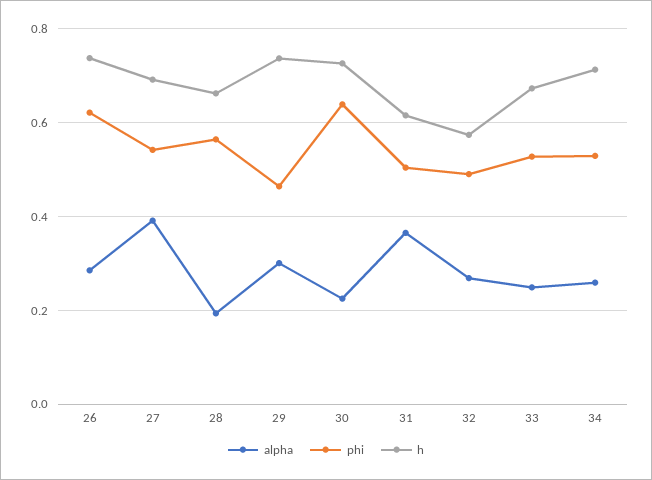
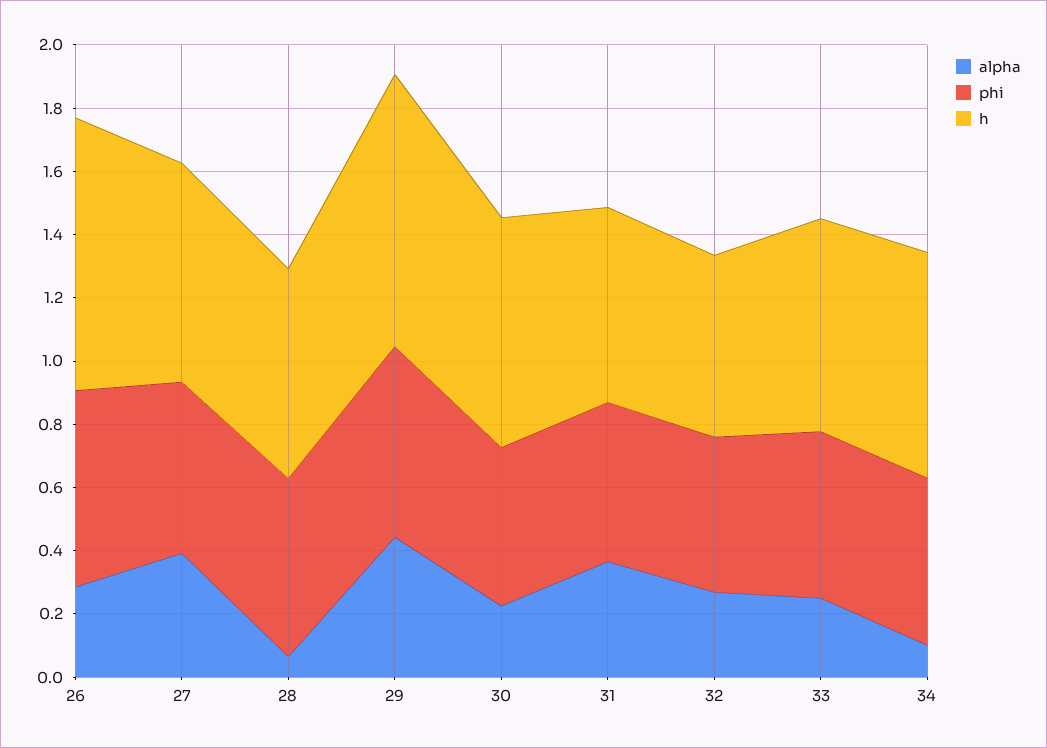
  {
    "alpha": {
      "26": 0.28,
      "27": 0.4,
-     "28": 0.2,
+     "28": 0.05,
-     "29": 0.3,
+     "29": 0.45,
      "30": 0.22,
      "31": 0.36,
      "32": 0.26,
      "33": 0.24,
-     "34": 0.26
+     "34": 0.1
    },
    "phi": {
      "26": 0.62,
      "27": 0.54,
      "28": 0.56,
-     "29": 0.46,
+     "29": 0.6,
-     "30": 0.64,
+     "30": 0.5,
      "31": 0.5,
      "32": 0.5,
      "33": 0.52,
      "34": 0.52
    },
    "h": {
-     "26": 0.74,
+     "26": 0.85,
      "27": 0.7,
      "28": 0.66,
-     "29": 0.74,
+     "29": 0.85,
      "30": 0.72,
      "31": 0.62,
      "32": 0.58,
      "33": 0.68,
      "34": 0.72
    }
  }

